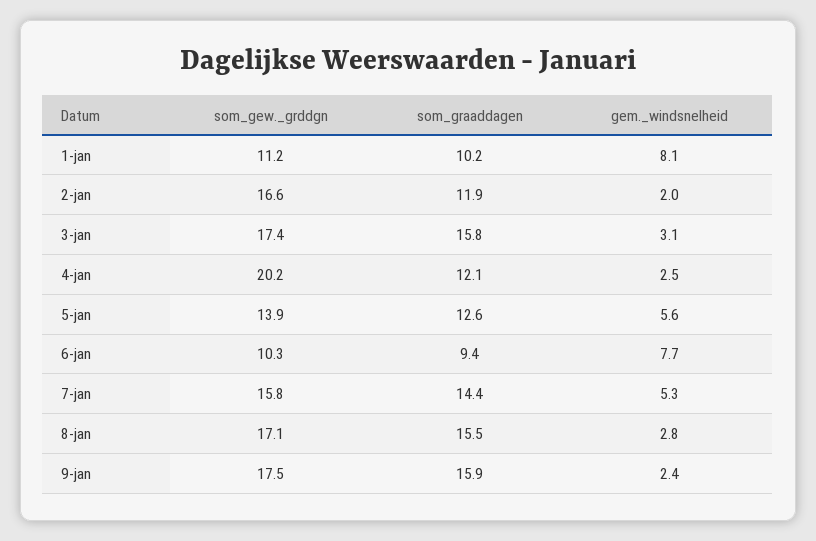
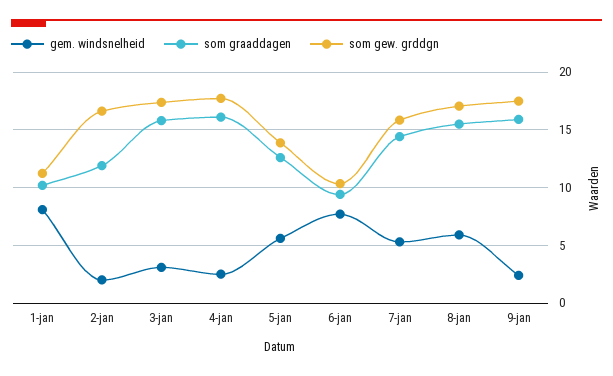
  {
    "som_gew._grddgn": {
      "1-jan": 11.2,
      "2-jan": 16.6,
      "3-jan": 17.4,
-     "4-jan": 20.2,
+     "4-jan": 18,
      "5-jan": 13.9,
      "6-jan": 10.3,
      "7-jan": 15.8,
      "8-jan": 17.1,
      "9-jan": 17.5
    },
    "som_graaddagen": {
      "1-jan": 10.2,
      "2-jan": 11.9,
      "3-jan": 15.8,
-     "4-jan": 12.1,
+     "4-jan": 16,
      "5-jan": 12.6,
      "6-jan": 9.4,
      "7-jan": 14.4,
      "8-jan": 15.5,
      "9-jan": 15.9
    },
    "gem._windsnelheid": {
      "1-jan": 8.1,
      "2-jan": 2,
      "3-jan": 3.1,
      "4-jan": 2.5,
      "5-jan": 5.6,
      "6-jan": 7.7,
      "7-jan": 5.3,
-     "8-jan": 2.8,
+     "8-jan": 6,
      "9-jan": 2.4
    }
  }

